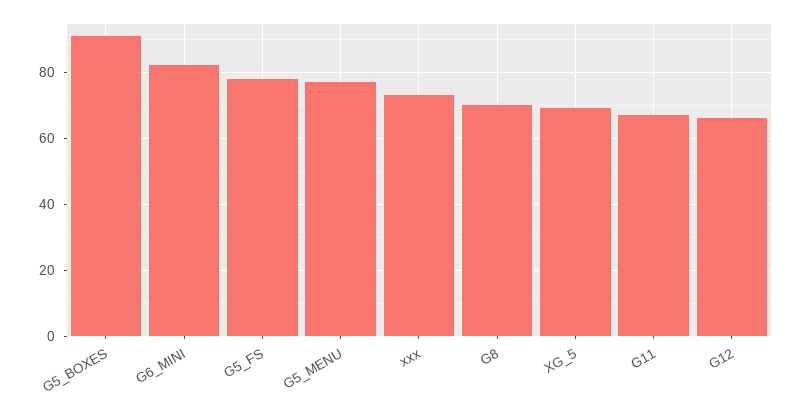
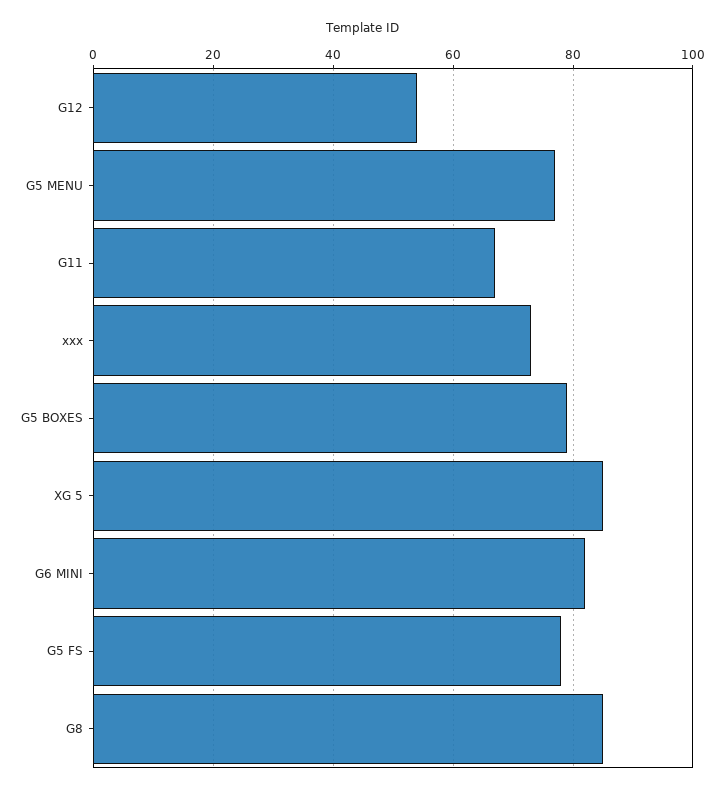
  {
-   "G5_BOXES": 90,
+   "G5_BOXES": 80,
    "G6_MINI": 80,
    "G5_FS": 80,
    "G5_MENU": 75,
    "xxx": 75,
-   "G8": 70,
+   "G8": 85,
-   "XG_5": 70,
+   "XG_5": 85,
    "G11": 65,
-   "G12": 65
+   "G12": 55
  }

